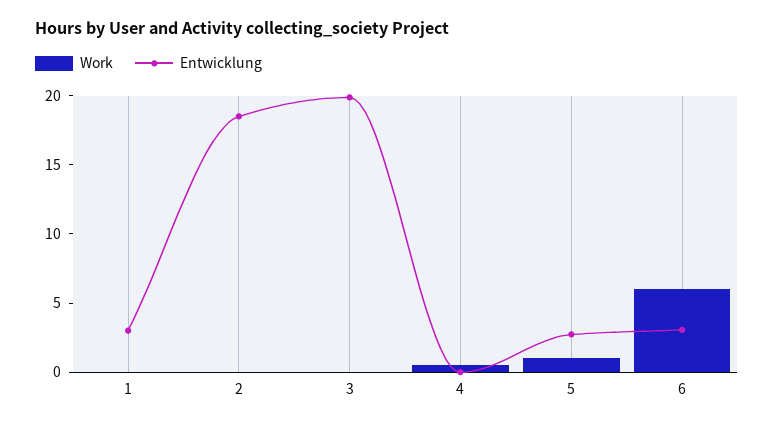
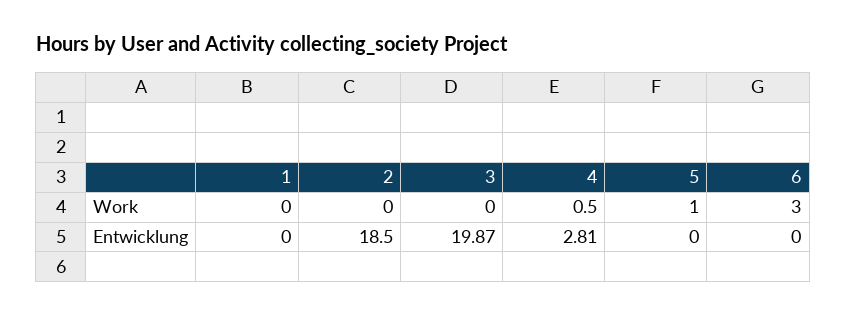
  {
    "Work": {
      "1": 0,
      "2": 0,
      "3": 0,
      "4": 0.5,
      "5": 1,
-     "6": 6
+     "6": 3
    },
    "Entwicklung": {
-     "1": 3,
+     "1": 0,
      "2": 18.5,
      "3": 19.87,
-     "4": 0,
+     "4": 2.81,
-     "5": 3,
+     "5": 0,
-     "6": 3
+     "6": 0
    }
  }

